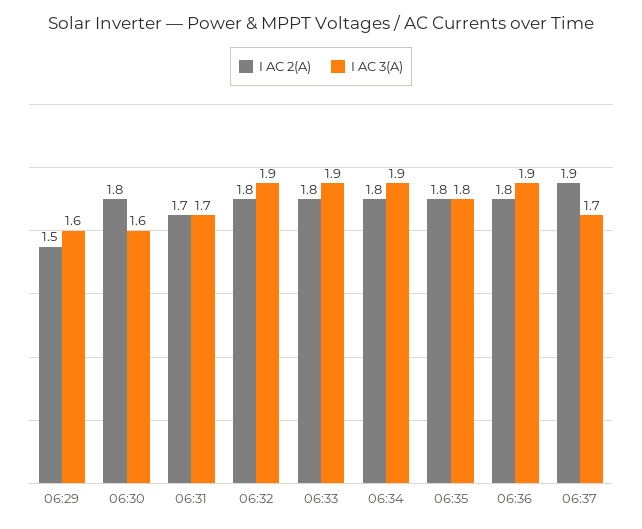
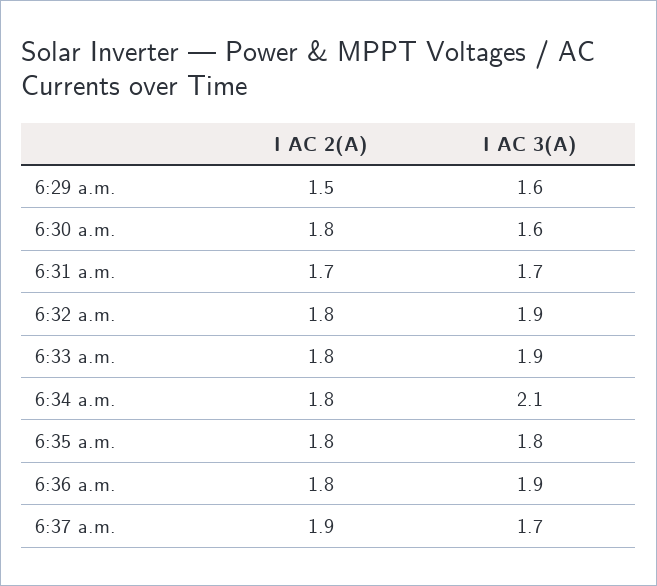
  {
    "I AC 2(A)": {
      "06:29": 1.5,
      "06:30": 1.8,
      "06:31": 1.7,
      "06:32": 1.8,
      "06:33": 1.8,
      "06:34": 1.8,
      "06:35": 1.8,
      "06:36": 1.8,
      "06:37": 1.9
    },
    "I AC 3(A)": {
      "06:29": 1.6,
      "06:30": 1.6,
      "06:31": 1.7,
      "06:32": 1.9,
      "06:33": 1.9,
-     "06:34": 1.9,
+     "06:34": 2.1,
      "06:35": 1.8,
      "06:36": 1.9,
      "06:37": 1.7
    }
  }

